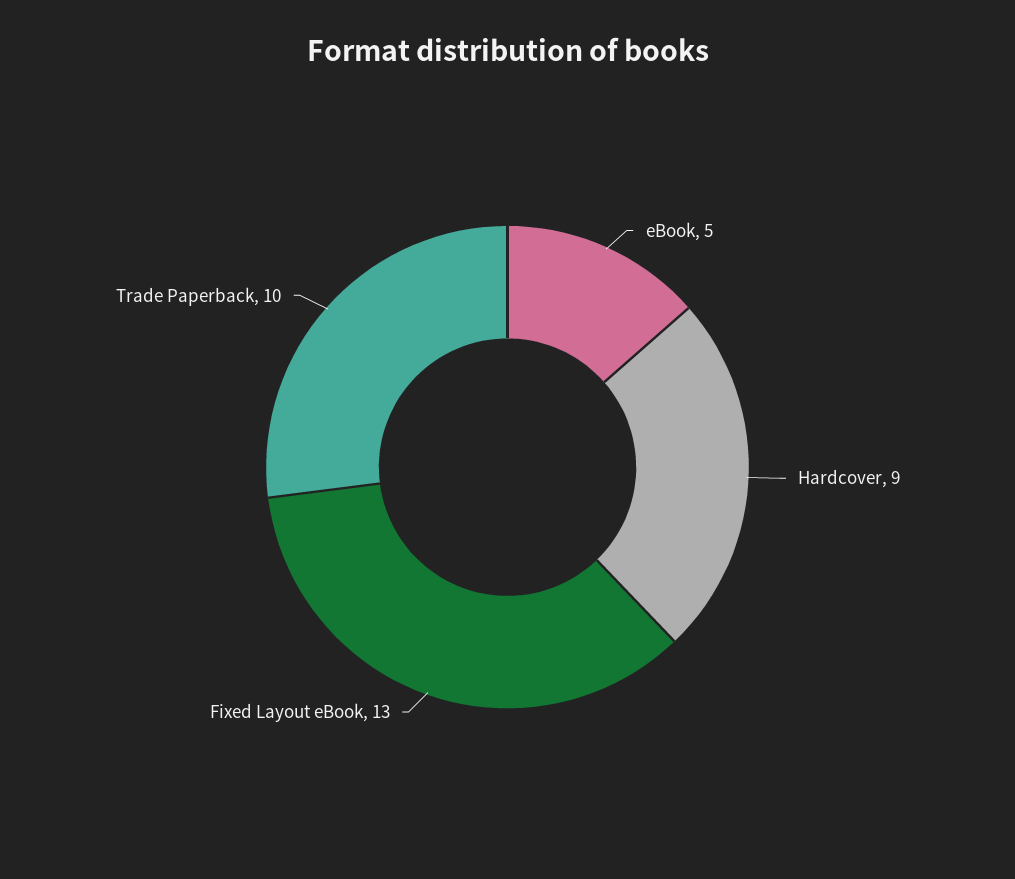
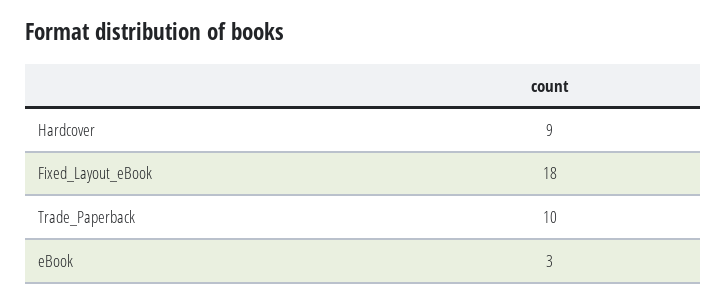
  {
-   "eBook": 5,
+   "eBook": 3,
    "Hardcover": 9,
-   "Fixed Layout eBook": 13,
+   "Fixed Layout eBook": 18,
    "Trade Paperback": 10
  }

